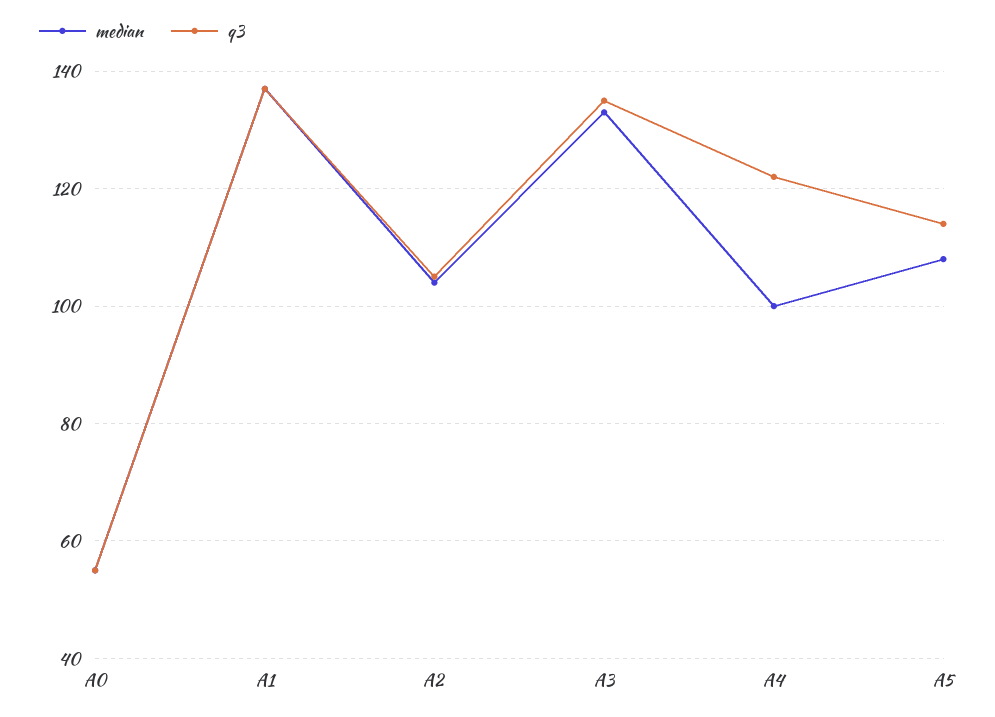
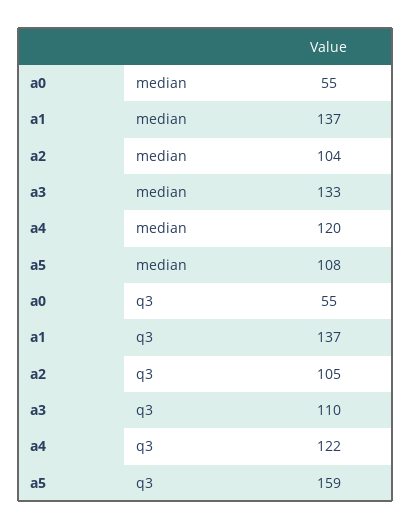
  {
    "median": {
      "A0": 55,
      "A1": 137,
      "A2": 104,
      "A3": 133,
-     "A4": 100,
+     "A4": 120,
      "A5": 108
    },
    "q3": {
      "A0": 55,
      "A1": 137,
      "A2": 105,
-     "A3": 135,
+     "A3": 110,
      "A4": 122,
-     "A5": 115
+     "A5": 159
    }
  }

